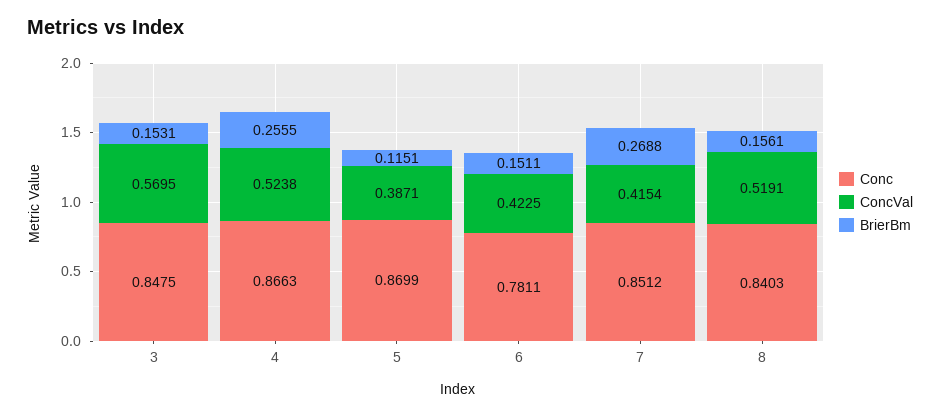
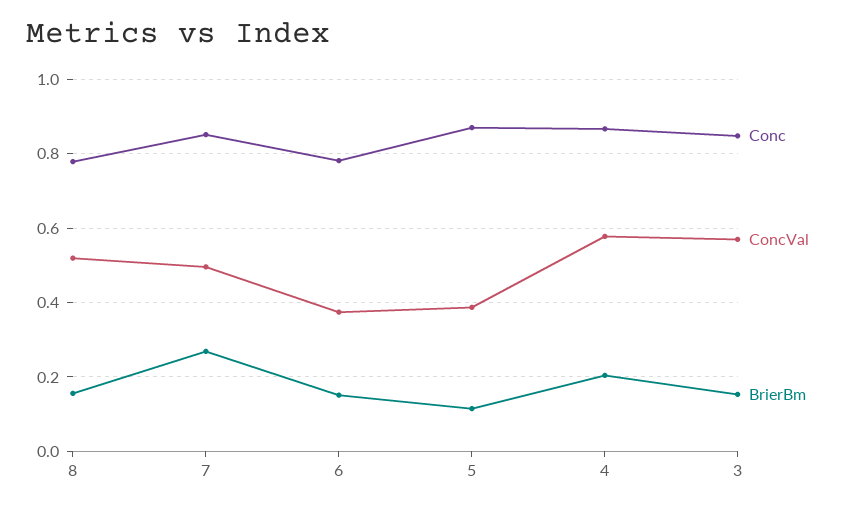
  {
    "Conc": {
      "3": 0.8475,
      "4": 0.8663,
      "5": 0.8699,
      "6": 0.7811,
      "7": 0.8512,
-     "8": 0.8403
+     "8": 0.78
    },
    "ConcVal": {
      "3": 0.5695,
-     "4": 0.5238,
+     "4": 0.58,
      "5": 0.3871,
-     "6": 0.4225,
+     "6": 0.38,
-     "7": 0.4154,
+     "7": 0.5,
      "8": 0.5191
    },
    "BrierBm": {
      "3": 0.1531,
-     "4": 0.2555,
+     "4": 0.2,
      "5": 0.1151,
      "6": 0.1511,
      "7": 0.2688,
      "8": 0.1561
    }
  }

